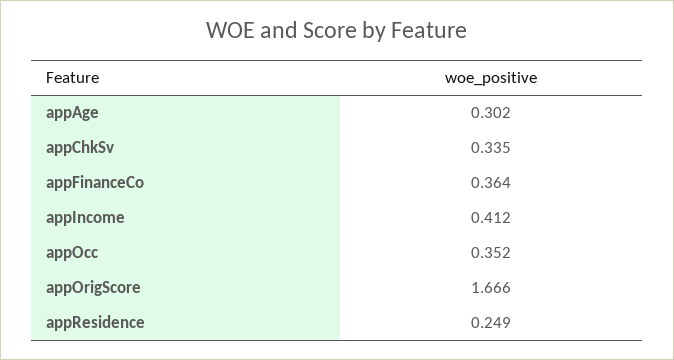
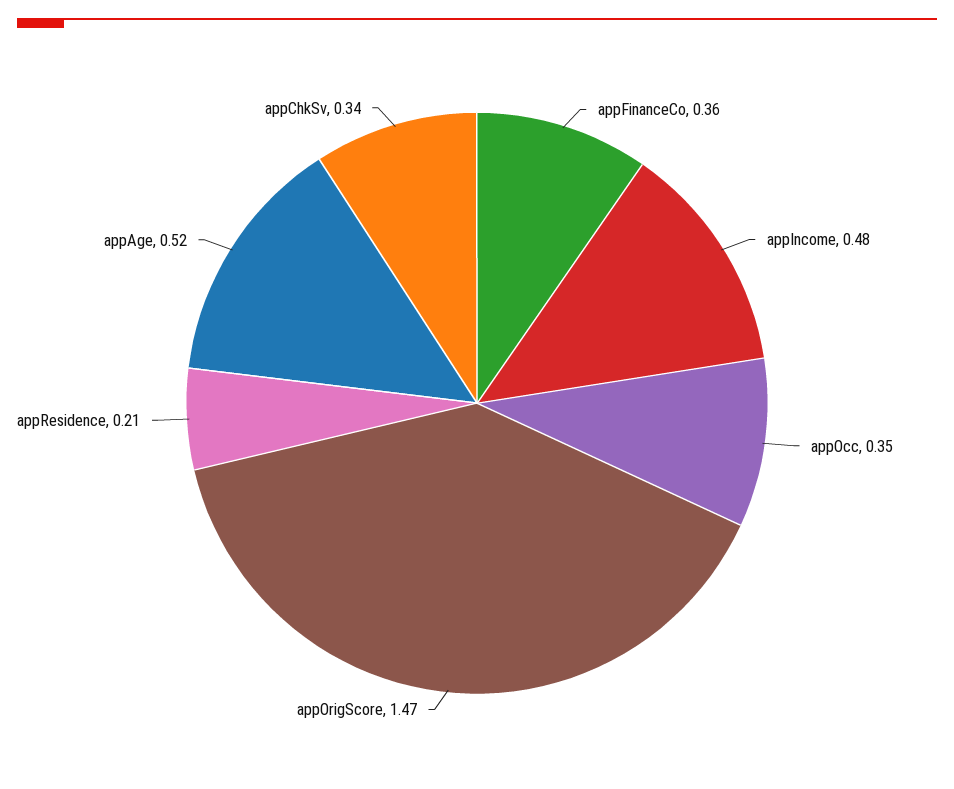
  {
-   "appAge": 0.302,
+   "appAge": 0.52,
    "appChkSv": 0.335,
    "appFinanceCo": 0.364,
-   "appIncome": 0.412,
+   "appIncome": 0.48,
    "appOcc": 0.352,
-   "appOrigScore": 1.666,
+   "appOrigScore": 1.47,
-   "appResidence": 0.249
+   "appResidence": 0.21
  }

